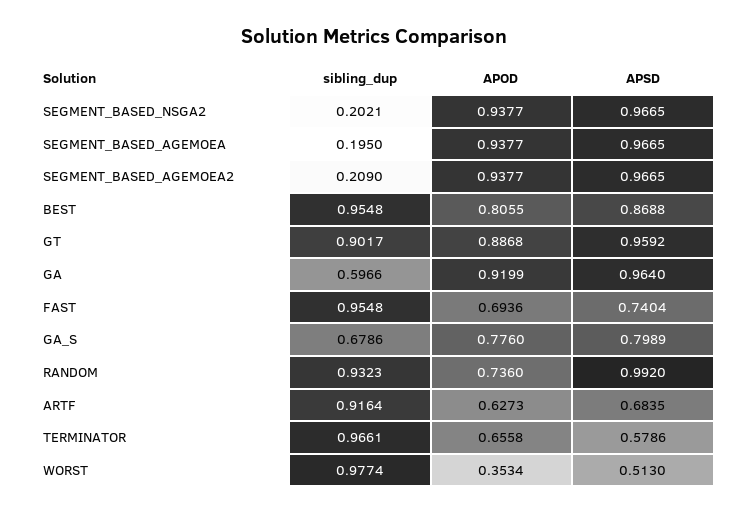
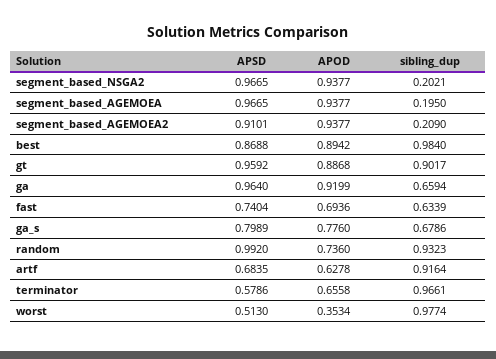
  {
    "sibling_dup": {
      "SEGMENT_BASED_NSGA2": 0.2021,
      "SEGMENT_BASED_AGEMOEA": 0.195,
      "SEGMENT_BASED_AGEMOEA2": 0.209,
-     "BEST": 0.9548,
+     "BEST": 0.984,
      "GT": 0.9017,
-     "GA": 0.5966,
+     "GA": 0.6594,
-     "FAST": 0.9548,
+     "FAST": 0.6339,
      "GA_S": 0.6786,
      "RANDOM": 0.9323,
      "ARTF": 0.9164,
      "TERMINATOR": 0.9661,
      "WORST": 0.9774
    },
    "APOD": {
      "SEGMENT_BASED_NSGA2": 0.9377,
      "SEGMENT_BASED_AGEMOEA": 0.9377,
      "SEGMENT_BASED_AGEMOEA2": 0.9377,
-     "BEST": 0.8055,
+     "BEST": 0.8942,
      "GT": 0.8868,
      "GA": 0.9199,
      "FAST": 0.6936,
      "GA_S": 0.776,
      "RANDOM": 0.736,
-     "ARTF": 0.6273,
+     "ARTF": 0.6278,
      "TERMINATOR": 0.6558,
      "WORST": 0.3534
    },
    "APSD": {
      "SEGMENT_BASED_NSGA2": 0.9665,
      "SEGMENT_BASED_AGEMOEA": 0.9665,
-     "SEGMENT_BASED_AGEMOEA2": 0.9665,
+     "SEGMENT_BASED_AGEMOEA2": 0.9101,
      "BEST": 0.8688,
      "GT": 0.9592,
      "GA": 0.964,
      "FAST": 0.7404,
      "GA_S": 0.7989,
      "RANDOM": 0.992,
      "ARTF": 0.6835,
      "TERMINATOR": 0.5786,
      "WORST": 0.513
    }
  }

